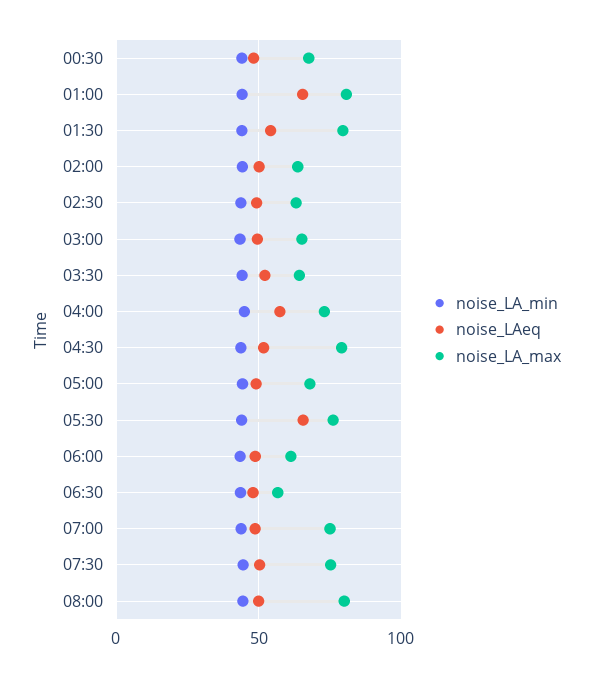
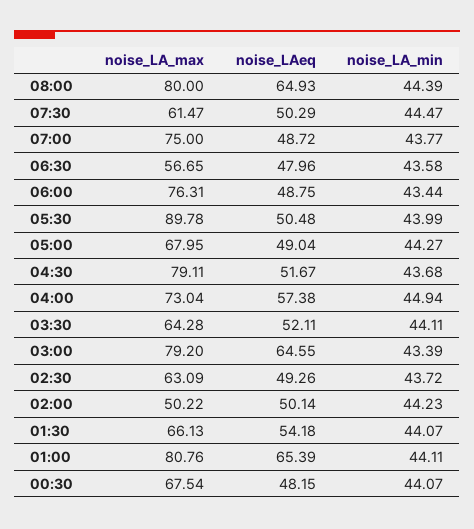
  {
    "noise_LA_min": {
      "00:30": 44.07,
      "01:00": 44.11,
      "01:30": 44.07,
      "02:00": 44.23,
      "02:30": 43.72,
      "03:00": 43.39,
      "03:30": 44.11,
      "04:00": 44.94,
      "04:30": 43.68,
      "05:00": 44.27,
      "05:30": 43.99,
      "06:00": 43.44,
      "06:30": 43.58,
      "07:00": 43.77,
      "07:30": 44.47,
      "08:00": 44.39
    },
    "noise_LAeq": {
      "00:30": 48.15,
      "01:00": 65.39,
      "01:30": 54.18,
      "02:00": 50.14,
      "02:30": 49.26,
-     "03:00": 50,
+     "03:00": 64.55,
      "03:30": 52.11,
      "04:00": 57.38,
      "04:30": 51.67,
      "05:00": 49.04,
-     "05:30": 65,
+     "05:30": 50.48,
      "06:00": 48.75,
      "06:30": 47.96,
      "07:00": 48.72,
      "07:30": 50.29,
-     "08:00": 50
+     "08:00": 64.93
    },
    "noise_LA_max": {
      "00:30": 67.54,
      "01:00": 80.76,
-     "01:30": 80,
+     "01:30": 66.13,
-     "02:00": 65,
+     "02:00": 50.22,
      "02:30": 63.09,
-     "03:00": 65,
+     "03:00": 79.2,
      "03:30": 64.28,
      "04:00": 73.04,
      "04:30": 79.11,
      "05:00": 67.95,
-     "05:30": 75,
+     "05:30": 89.78,
-     "06:00": 60,
+     "06:00": 76.31,
      "06:30": 56.65,
      "07:00": 75,
-     "07:30": 75,
+     "07:30": 61.47,
      "08:00": 80
    }
  }

